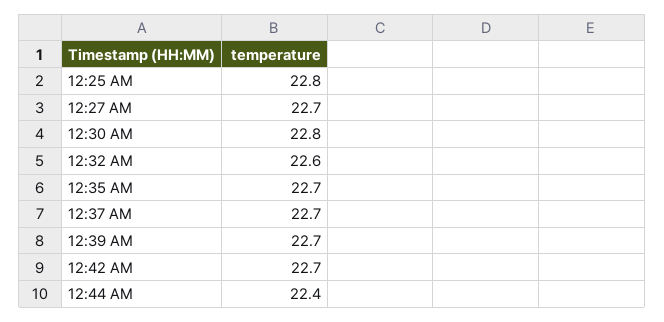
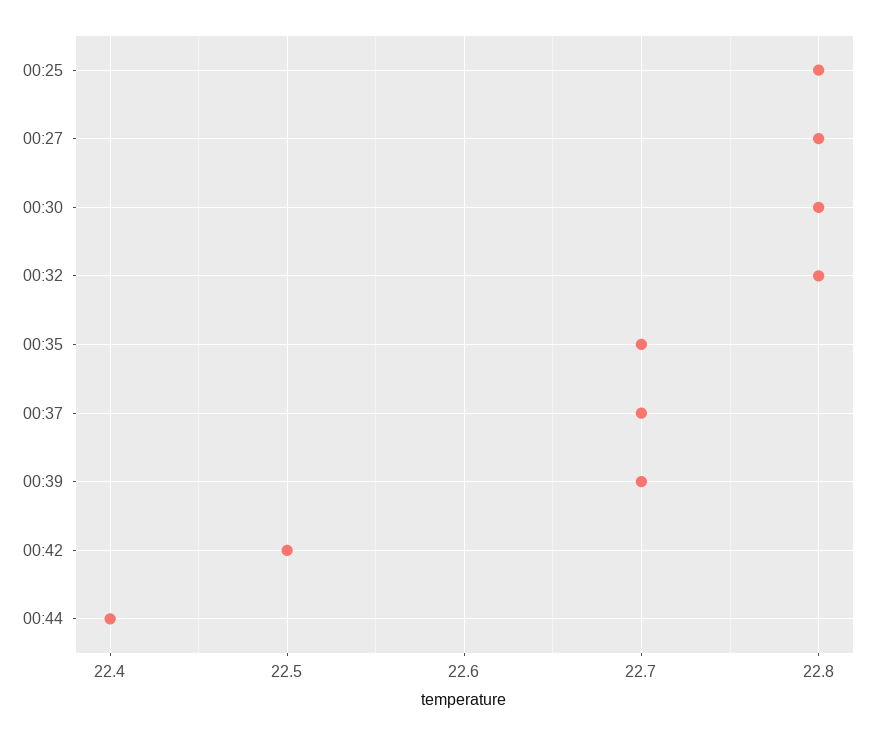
  {
    "12:25 AM": 22.8,
-   "12:27 AM": 22.7,
+   "12:27 AM": 22.8,
    "12:30 AM": 22.8,
-   "12:32 AM": 22.6,
+   "12:32 AM": 22.8,
    "12:35 AM": 22.7,
    "12:37 AM": 22.7,
    "12:39 AM": 22.7,
-   "12:42 AM": 22.7,
+   "12:42 AM": 22.5,
    "12:44 AM": 22.4
  }

